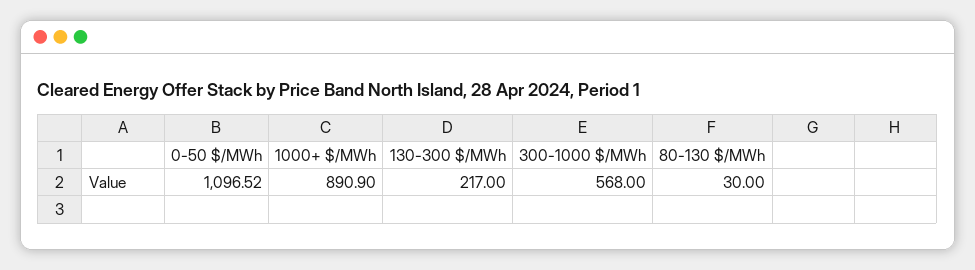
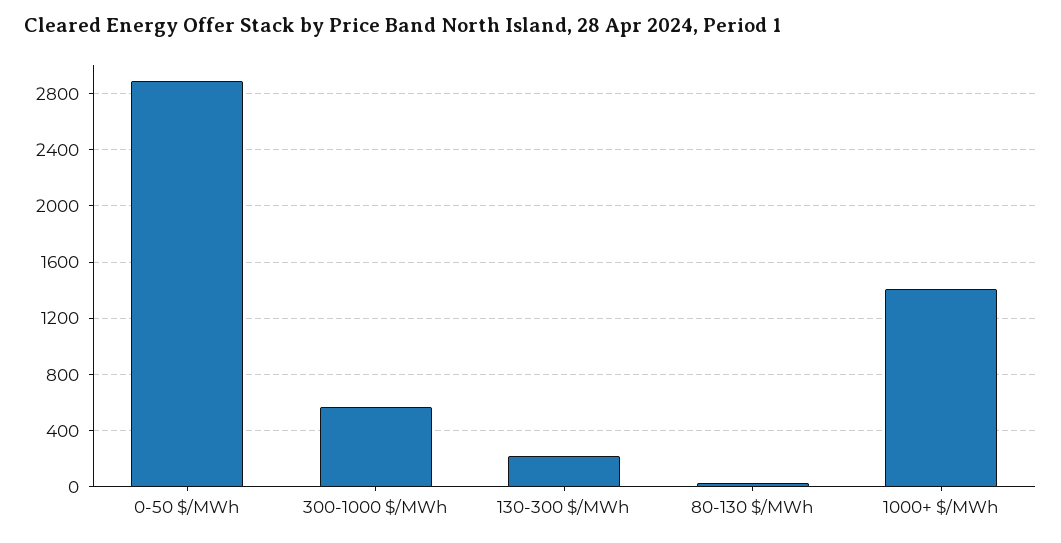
  {
-   "0-50 $/MWh": 1096.52,
+   "0-50 $/MWh": 2900,
-   "1000+ $/MWh": 890.9,
+   "1000+ $/MWh": 1400,
    "130-300 $/MWh": 217,
    "300-1000 $/MWh": 568,
    "80-130 $/MWh": 30
  }

